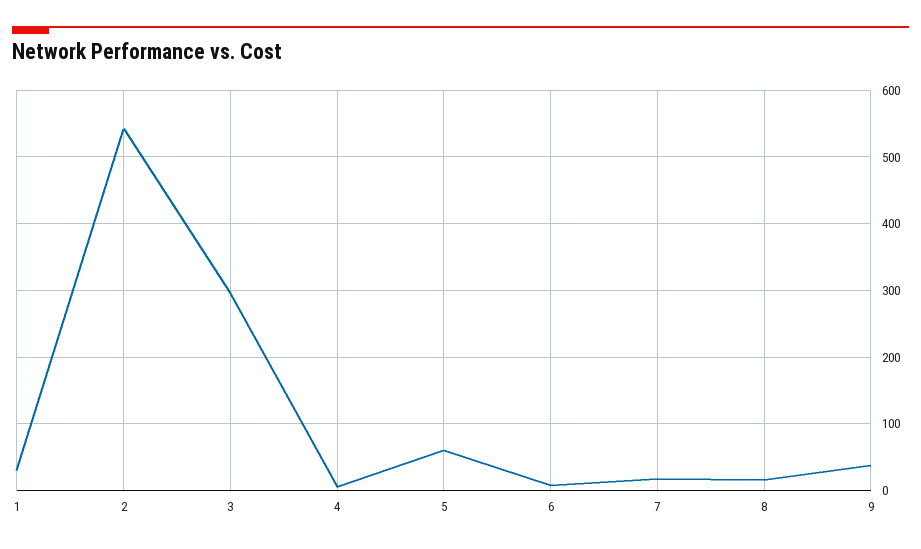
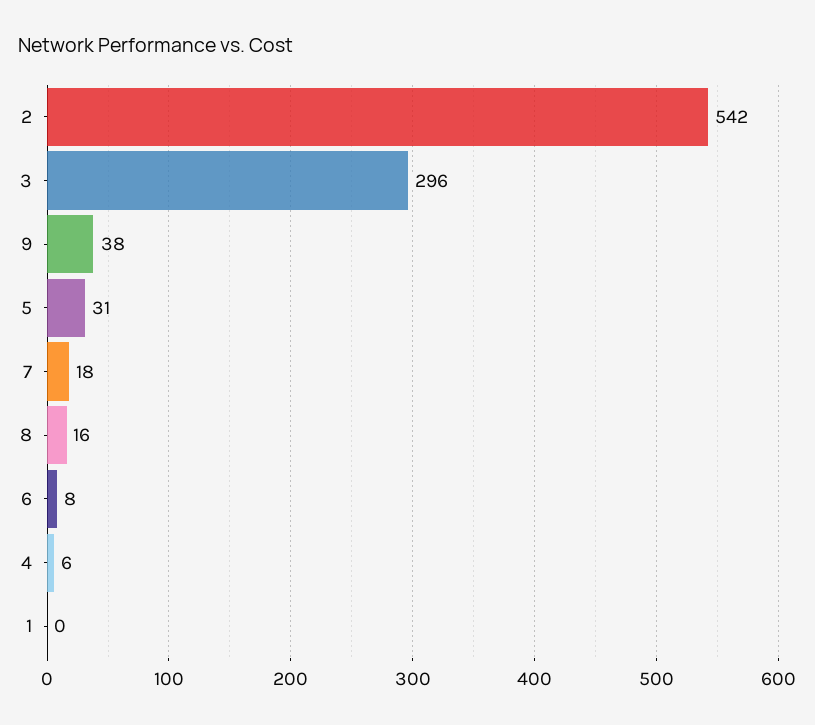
  {
-   "1": 30,
+   "1": 0,
    "2": 542,
    "3": 296,
    "4": 6,
-   "5": 60,
+   "5": 31,
    "6": 8,
    "7": 18,
    "8": 16,
    "9": 38
  }

